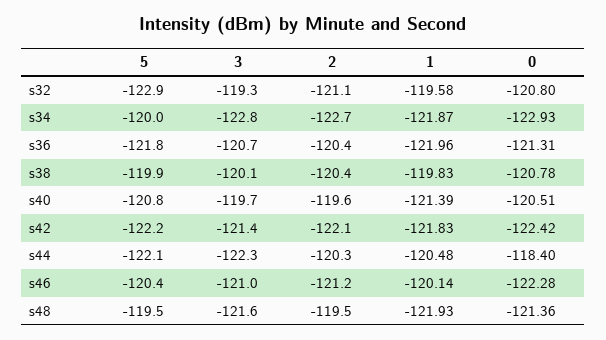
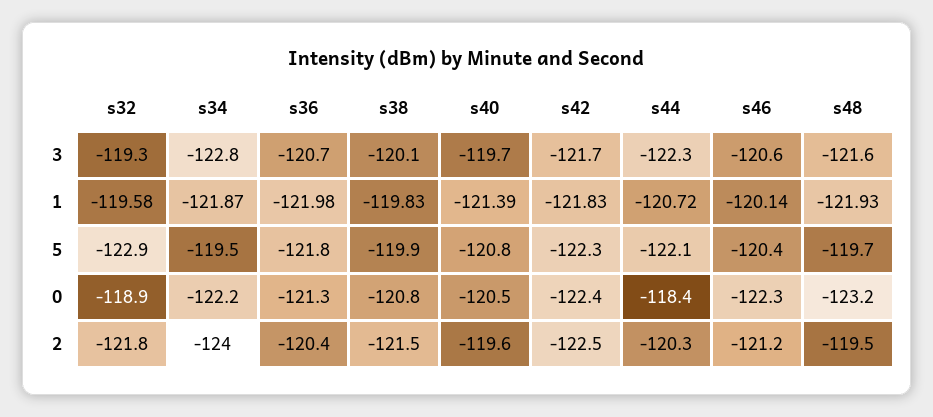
  {
    "5": {
      "s32": -122.9,
-     "s34": -120,
+     "s34": -119.5,
      "s36": -121.8,
      "s38": -119.9,
      "s40": -120.8,
-     "s42": -122.2,
+     "s42": -122.3,
      "s44": -122.1,
      "s46": -120.4,
-     "s48": -119.5
+     "s48": -119.7
    },
    "3": {
      "s32": -119.3,
      "s34": -122.8,
      "s36": -120.7,
      "s38": -120.1,
      "s40": -119.7,
-     "s42": -121.4,
+     "s42": -121.7,
      "s44": -122.3,
-     "s46": -121,
+     "s46": -120.6,
      "s48": -121.6
    },
    "2": {
-     "s32": -121.1,
+     "s32": -121.8,
-     "s34": -122.7,
+     "s34": -124,
      "s36": -120.4,
-     "s38": -120.4,
+     "s38": -121.5,
      "s40": -119.6,
-     "s42": -122.1,
+     "s42": -122.5,
      "s44": -120.3,
      "s46": -121.2,
      "s48": -119.5
    },
    "1": {
      "s32": -119.58,
      "s34": -121.87,
-     "s36": -121.96,
+     "s36": -121.98,
      "s38": -119.83,
      "s40": -121.39,
      "s42": -121.83,
-     "s44": -120.48,
+     "s44": -120.72,
      "s46": -120.14,
      "s48": -121.93
    },
    "0": {
-     "s32": -120.8,
+     "s32": -118.9,
-     "s34": -122.93,
+     "s34": -122.2,
      "s36": -121.31,
      "s38": -120.78,
      "s40": -120.51,
      "s42": -122.42,
      "s44": -118.4,
      "s46": -122.28,
-     "s48": -121.36
+     "s48": -123.2
    }
  }

